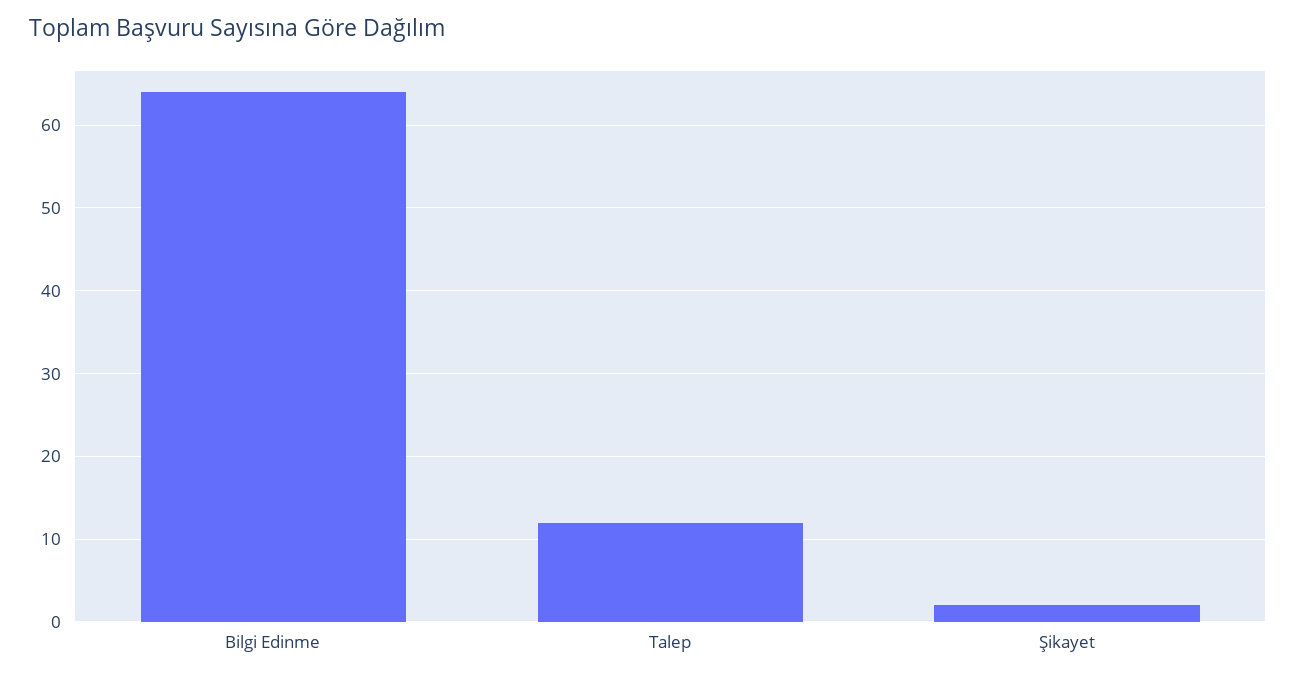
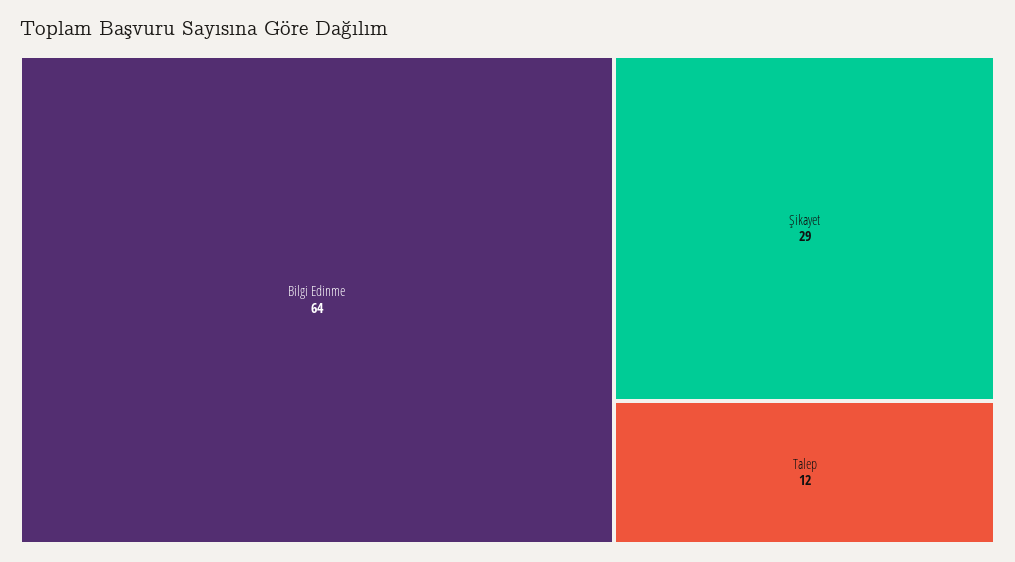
  {
    "Bilgi Edinme": 64,
    "Talep": 12,
-   "Şikayet": 2
+   "Şikayet": 29
  }

